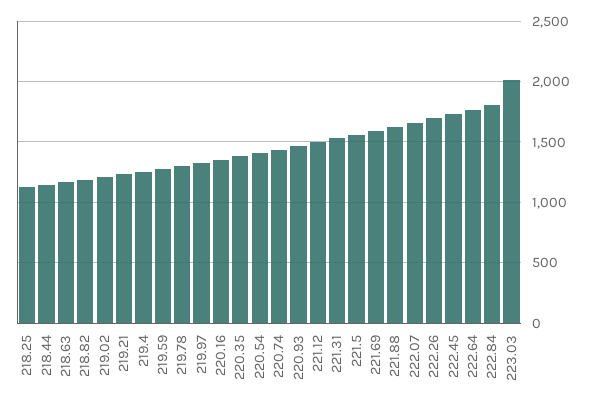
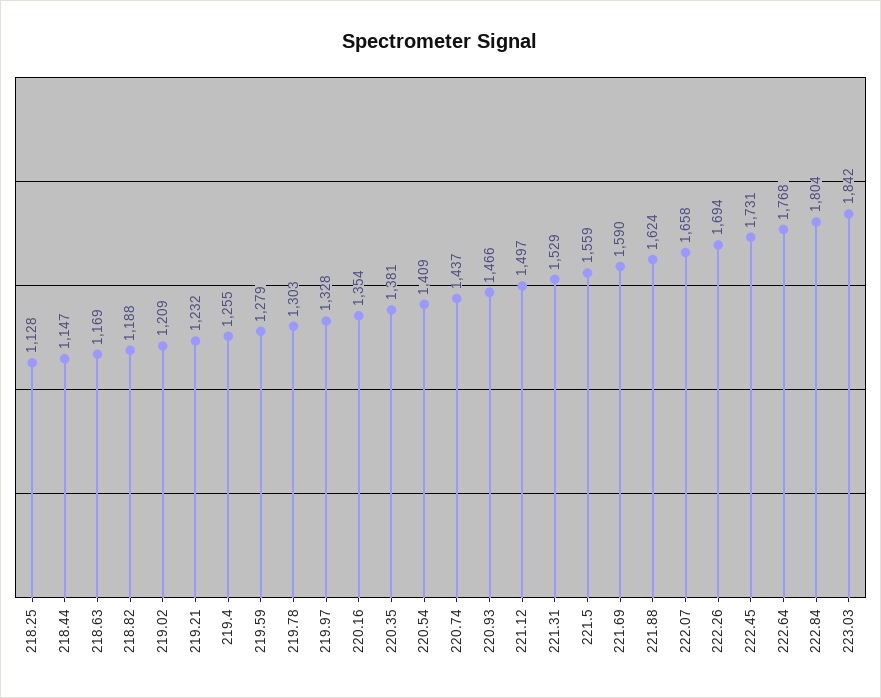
  {
    "218.25": 1128,
    "218.44": 1147,
    "218.63": 1169,
    "218.82": 1188,
    "219.02": 1209,
    "219.21": 1232,
    "219.4": 1255,
    "219.59": 1279,
    "219.78": 1303,
    "219.97": 1328,
    "220.16": 1354,
    "220.35": 1381,
    "220.54": 1409,
    "220.74": 1437,
    "220.93": 1466,
    "221.12": 1497,
    "221.31": 1529,
    "221.5": 1559,
    "221.69": 1590,
    "221.88": 1624,
    "222.07": 1658,
    "222.26": 1694,
    "222.45": 1731,
    "222.64": 1768,
    "222.84": 1804,
-   "223.03": 2000
+   "223.03": 1842
  }

